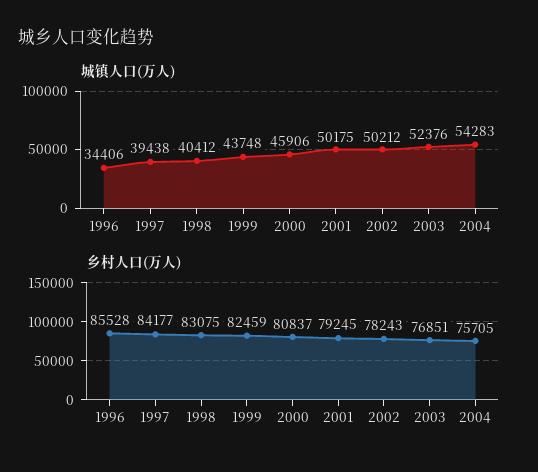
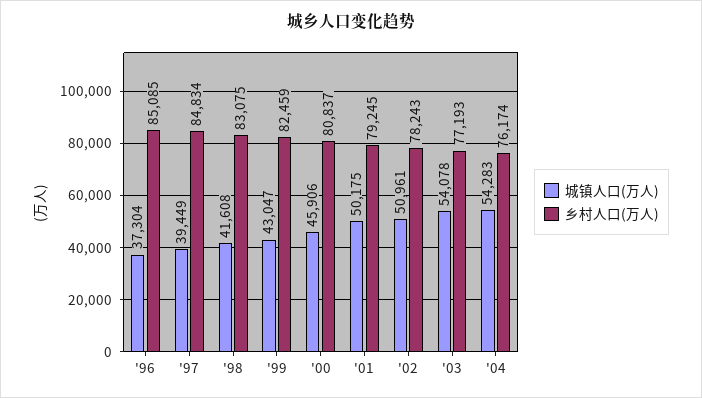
  {
    "城镇人口(万人)": {
-     "1996": 34406,
+     "1996": 37304,
-     "1997": 39438,
+     "1997": 39449,
-     "1998": 40412,
+     "1998": 41608,
-     "1999": 43748,
+     "1999": 43047,
      "2000": 45906,
      "2001": 50175,
-     "2002": 50212,
+     "2002": 50961,
-     "2003": 52376,
+     "2003": 54078,
      "2004": 54283
    },
    "乡村人口(万人)": {
-     "1996": 85528,
+     "1996": 85085,
-     "1997": 84177,
+     "1997": 84834,
      "1998": 83075,
      "1999": 82459,
      "2000": 80837,
      "2001": 79245,
      "2002": 78243,
-     "2003": 76851,
+     "2003": 77193,
-     "2004": 75705
+     "2004": 76174
    }
  }

